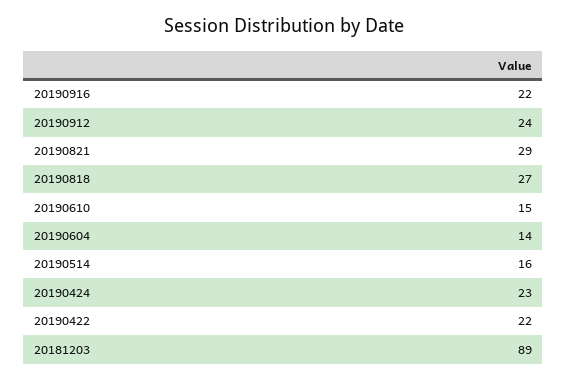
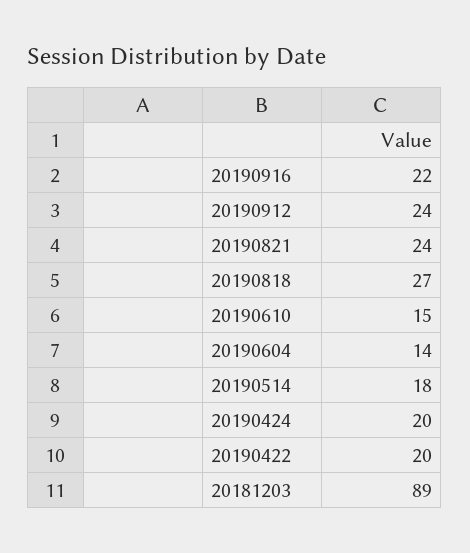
  {
    "20190916": 22,
    "20190912": 24,
-   "20190821": 29,
+   "20190821": 24,
    "20190818": 27,
    "20190610": 15,
    "20190604": 14,
-   "20190514": 16,
+   "20190514": 18,
-   "20190424": 23,
+   "20190424": 20,
-   "20190422": 22,
+   "20190422": 20,
    "20181203": 89
  }

